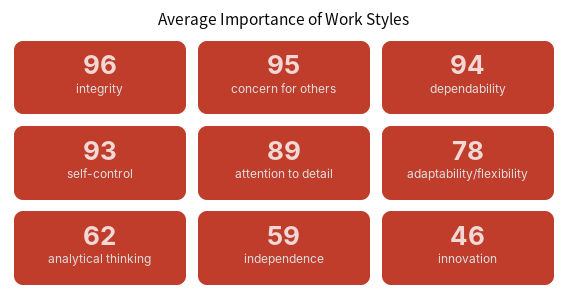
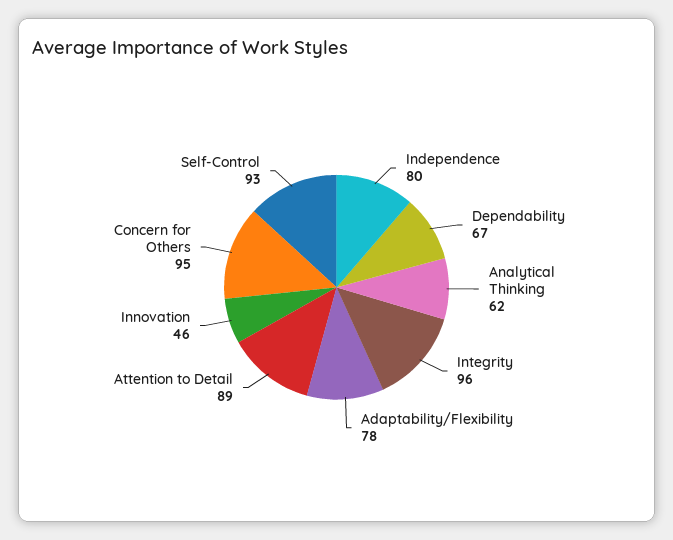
  {
    "integrity": 96,
    "concern for others": 95,
-   "dependability": 94,
+   "dependability": 67,
    "self-control": 93,
    "attention to detail": 89,
    "adaptability/flexibility": 78,
    "analytical thinking": 62,
-   "independence": 59,
+   "independence": 80,
    "innovation": 46
  }

